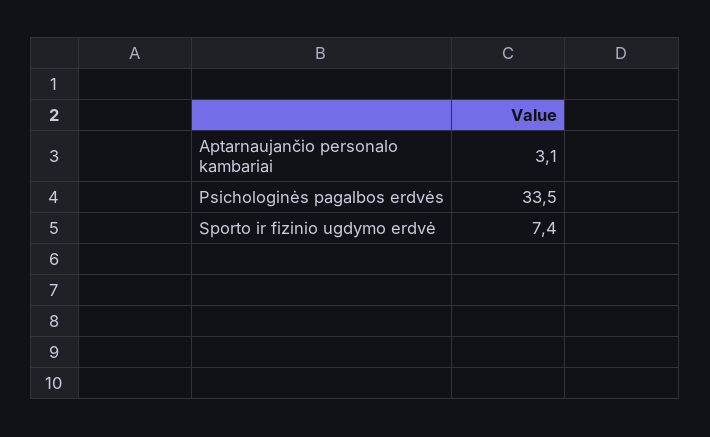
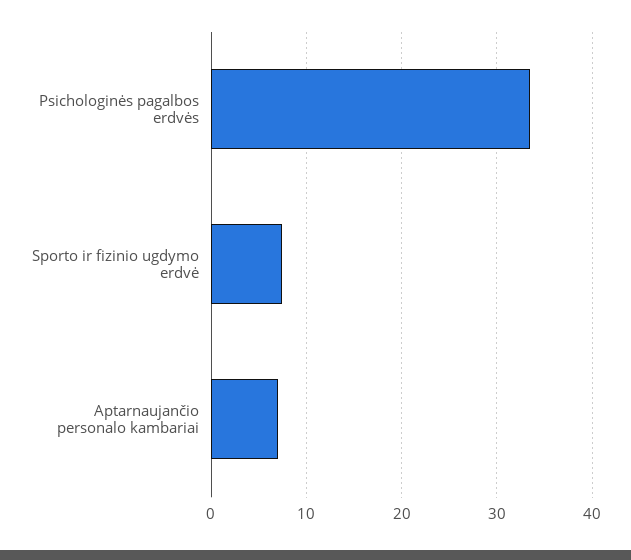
  {
-   "Aptarnaujančio personalo kambariai": 3.1,
+   "Aptarnaujančio personalo kambariai": 7,
    "Psichologinės pagalbos erdvės": 33.5,
    "Sporto ir fizinio ugdymo erdvė": 7.4
  }

